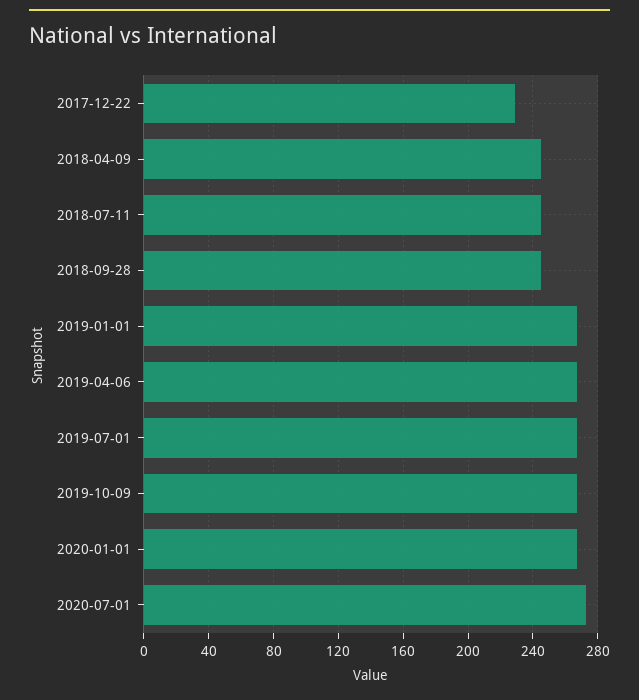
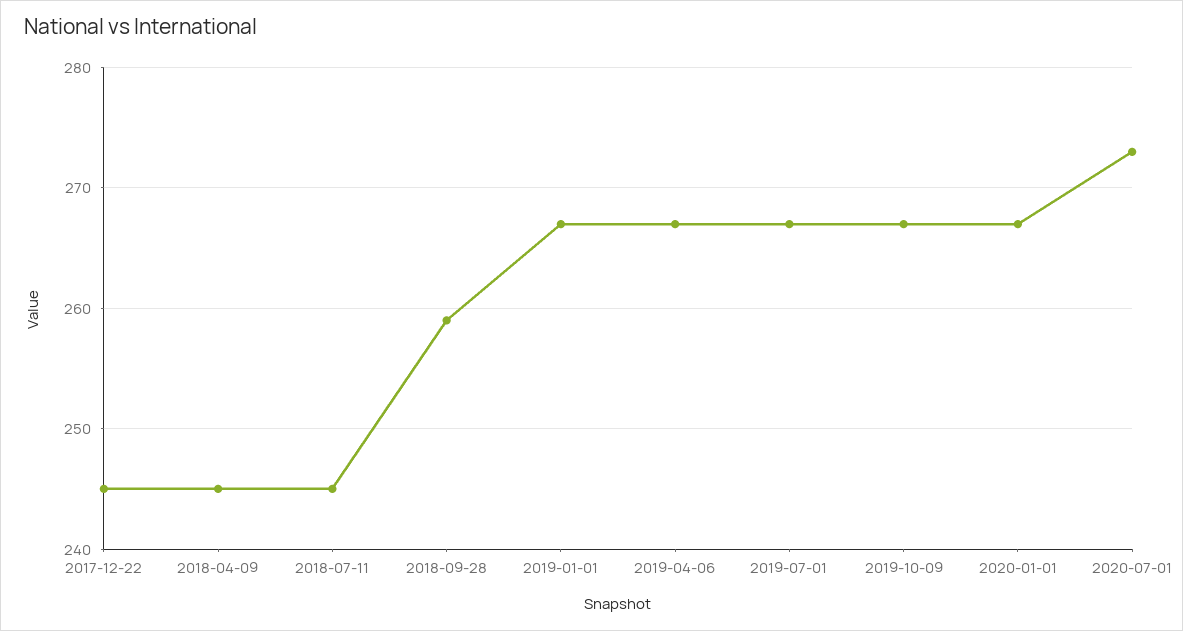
  {
-   "2017-12-22": 230,
+   "2017-12-22": 245,
    "2018-04-09": 245,
    "2018-07-11": 245,
-   "2018-09-28": 245,
+   "2018-09-28": 259,
    "2019-01-01": 267,
    "2019-04-06": 267,
    "2019-07-01": 267,
    "2019-10-09": 267,
    "2020-01-01": 267,
    "2020-07-01": 273
  }

